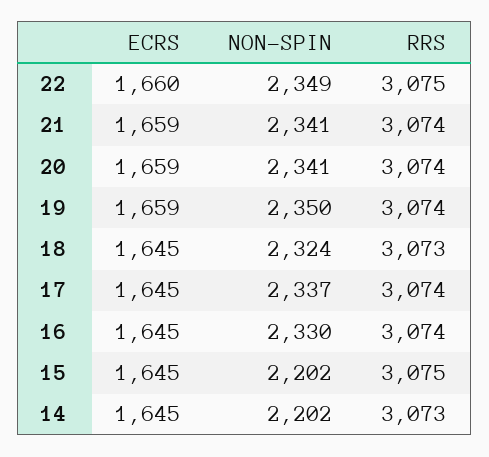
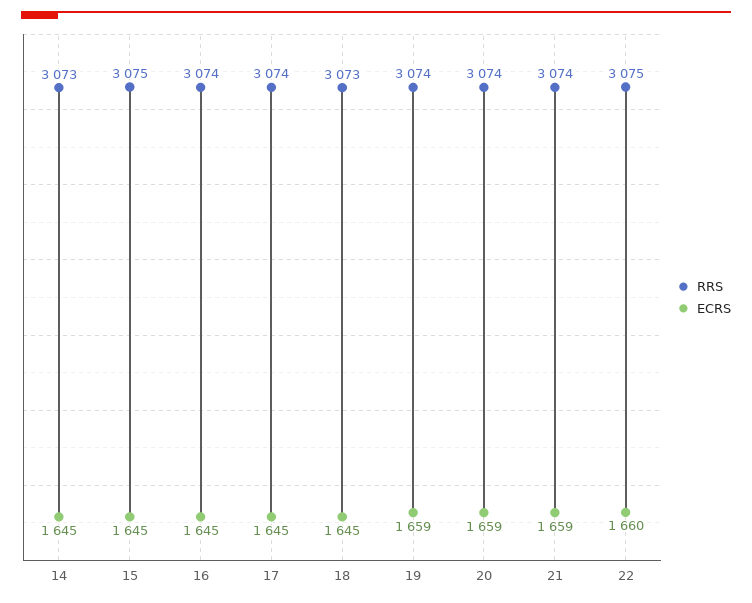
  {
    "ECRS": {
      "22": 1660,
      "21": 1659,
      "20": 1659,
      "19": 1659,
      "18": 1645,
      "17": 1645,
      "16": 1645,
      "15": 1645,
      "14": 1645
    },
-   "NON-SPIN": {
-     "22": 2349,
-     "21": 2341,
-     "20": 2341,
-     "19": 2350,
-     "18": 2324,
-     "17": 2337,
-     "16": 2330,
-     "15": 2202,
-     "14": 2202
-   },
    "RRS": {
      "22": 3075,
      "21": 3074,
      "20": 3074,
      "19": 3074,
      "18": 3073,
      "17": 3074,
      "16": 3074,
      "15": 3075,
      "14": 3073
    }
  }

